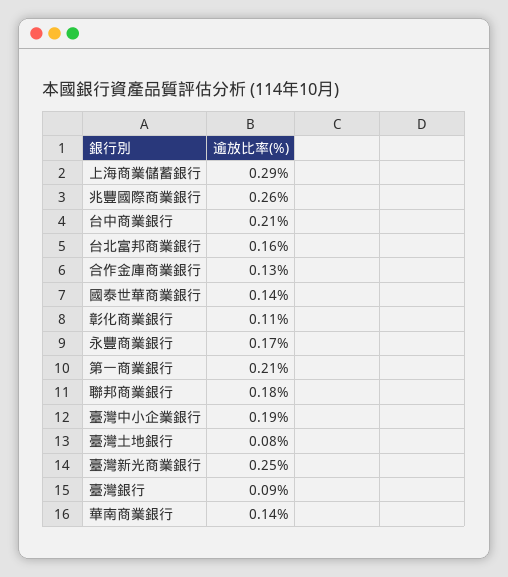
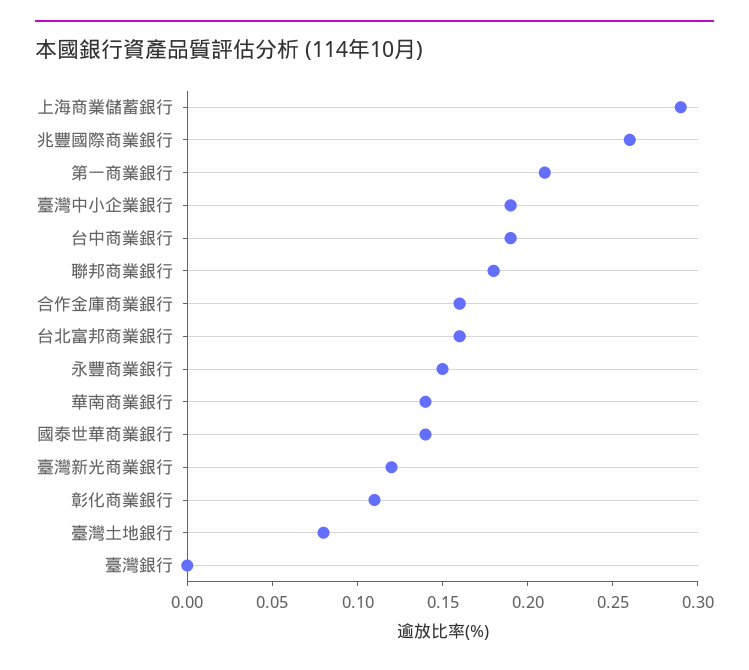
  {
    "上海商業儲蓄銀行": 0.29,
    "兆豐國際商業銀行": 0.26,
-   "台中商業銀行": 0.21,
+   "台中商業銀行": 0.19,
    "台北富邦商業銀行": 0.16,
-   "合作金庫商業銀行": 0.13,
+   "合作金庫商業銀行": 0.16,
    "國泰世華商業銀行": 0.14,
    "彰化商業銀行": 0.11,
-   "永豐商業銀行": 0.17,
+   "永豐商業銀行": 0.15,
    "第一商業銀行": 0.21,
    "聯邦商業銀行": 0.18,
    "臺灣中小企業銀行": 0.19,
    "臺灣土地銀行": 0.08,
-   "臺灣新光商業銀行": 0.25,
+   "臺灣新光商業銀行": 0.12,
-   "臺灣銀行": 0.09,
+   "臺灣銀行": 0,
    "華南商業銀行": 0.14
  }

